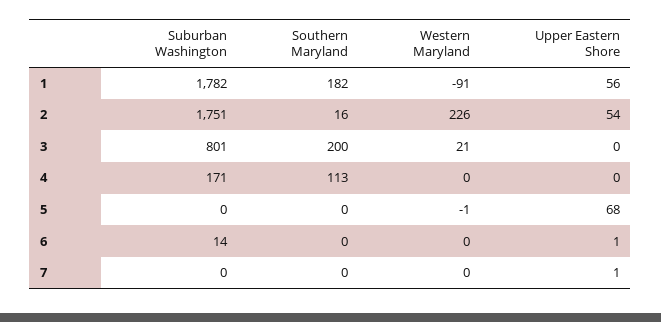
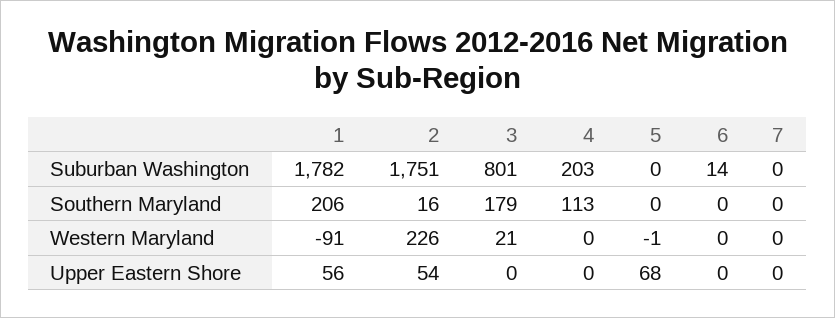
  {
    "Suburban Washington": {
      "1": 1782,
      "2": 1751,
      "3": 801,
-     "4": 171,
+     "4": 203,
      "5": 0,
      "6": 14,
      "7": 0
    },
    "Southern Maryland": {
-     "1": 182,
+     "1": 206,
      "2": 16,
-     "3": 200,
+     "3": 179,
      "4": 113,
      "5": 0,
      "6": 0,
      "7": 0
    },
    "Western Maryland": {
      "1": -91,
      "2": 226,
      "3": 21,
      "4": 0,
      "5": -1,
      "6": 0,
      "7": 0
    },
    "Upper Eastern Shore": {
      "1": 56,
      "2": 54,
      "3": 0,
      "4": 0,
      "5": 68,
-     "6": 1,
+     "6": 0,
-     "7": 1
+     "7": 0
    }
  }

